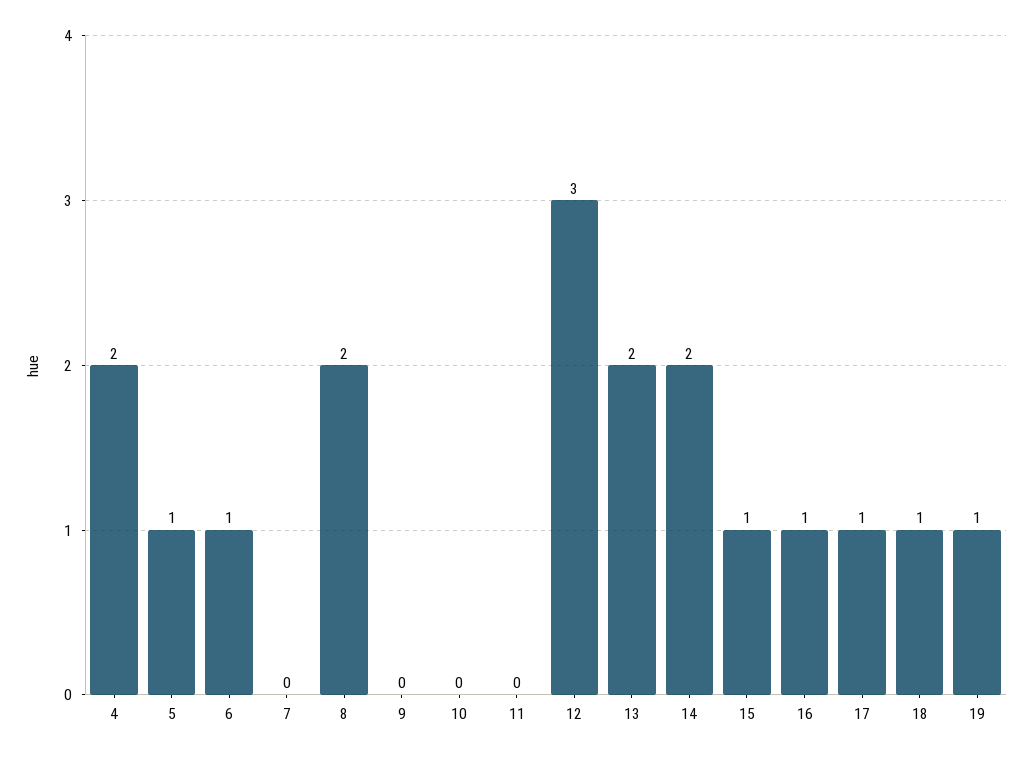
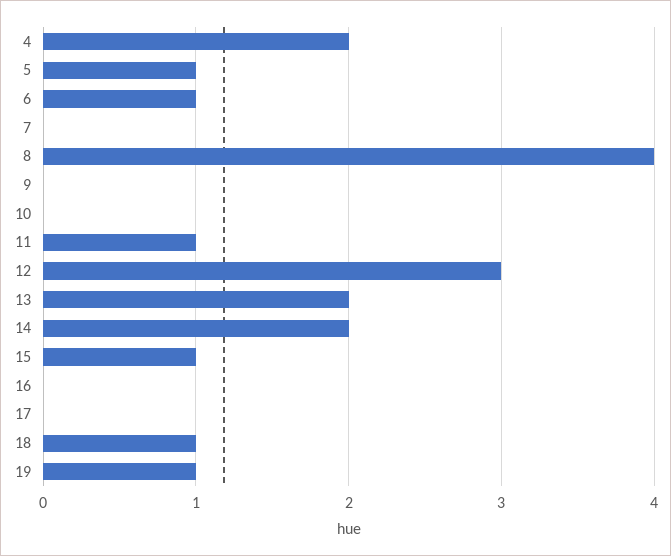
  {
    "4": 2,
    "5": 1,
    "6": 1,
    "7": 0,
-   "8": 2,
+   "8": 4,
    "9": 0,
    "10": 0,
-   "11": 0,
+   "11": 1,
    "12": 3,
    "13": 2,
    "14": 2,
    "15": 1,
-   "16": 1,
+   "16": 0,
-   "17": 1,
+   "17": 0,
    "18": 1,
    "19": 1
  }

